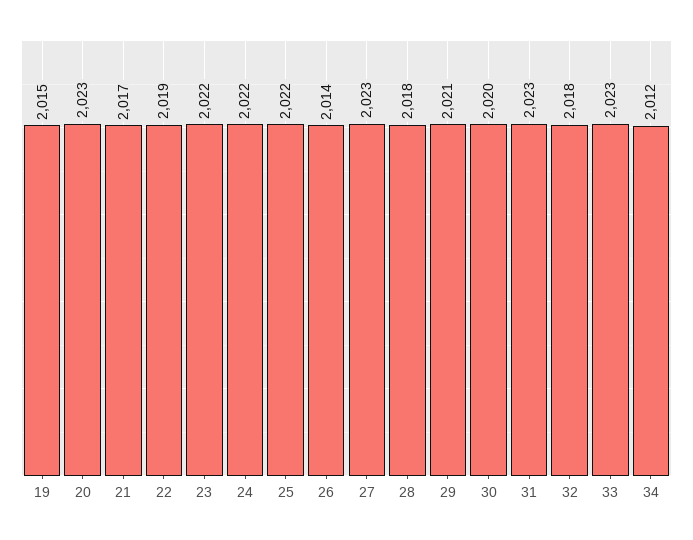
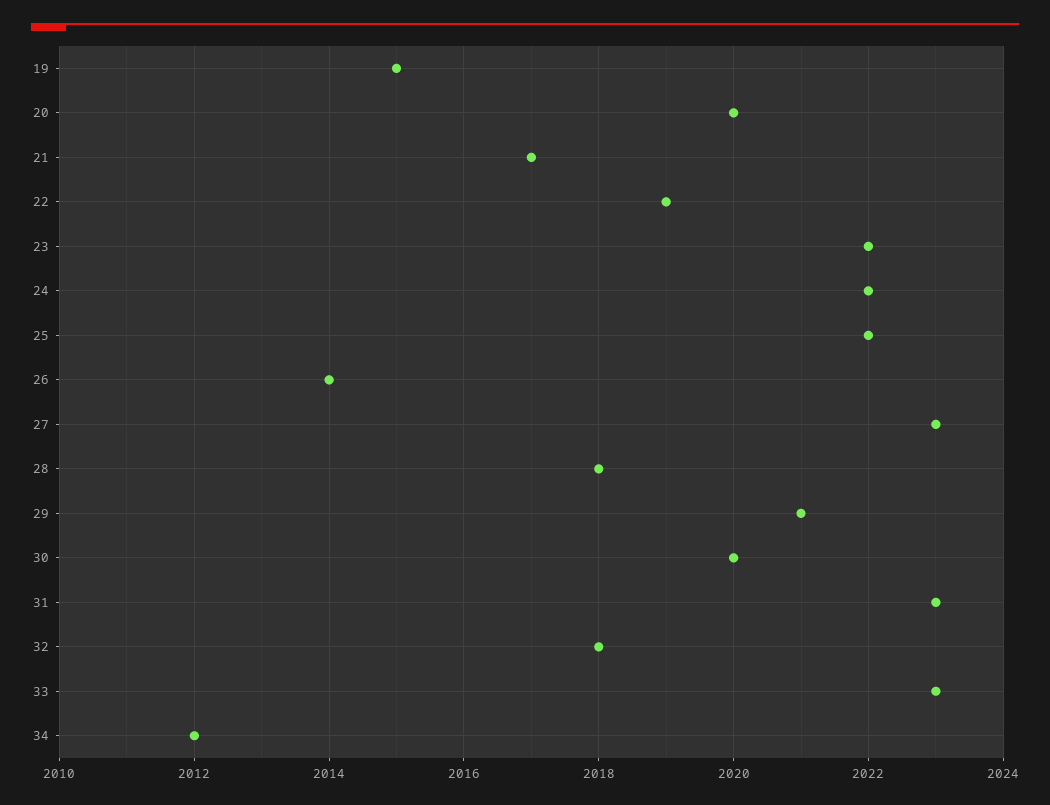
  {
    "19": 2015,
-   "20": 2023,
+   "20": 2020,
    "21": 2017,
    "22": 2019,
    "23": 2022,
    "24": 2022,
    "25": 2022,
    "26": 2014,
    "27": 2023,
    "28": 2018,
    "29": 2021,
    "30": 2020,
    "31": 2023,
    "32": 2018,
    "33": 2023,
    "34": 2012
  }

